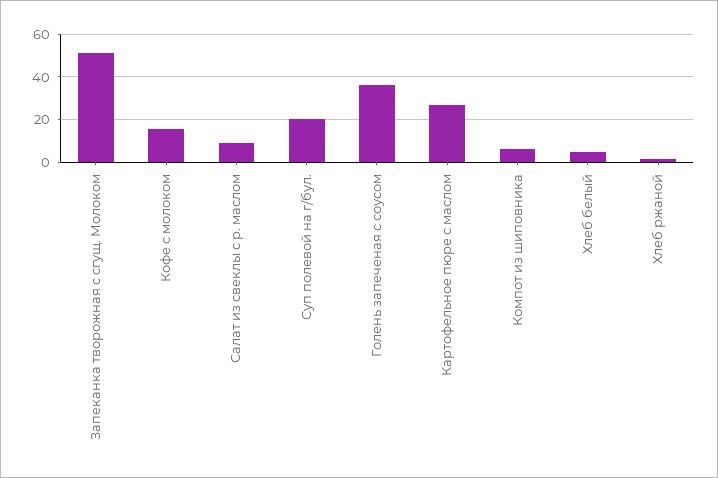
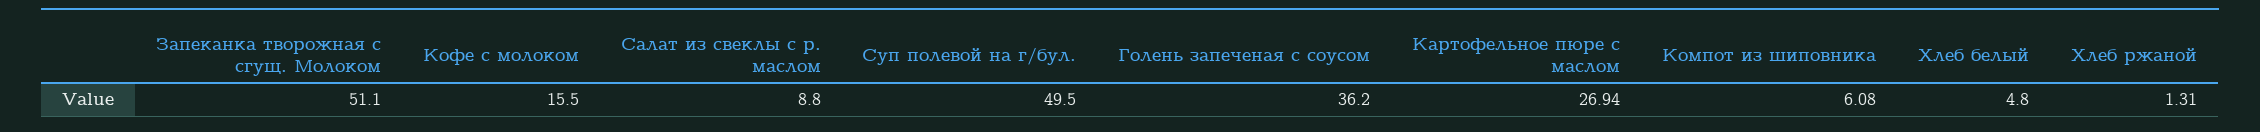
  {
    "Запеканка творожная с сгущ. Молоком": 51.1,
    "Кофе с молоком": 15.5,
    "Салат из свеклы с р. маслом": 8.8,
-   "Суп полевой на г/бул.": 20,
+   "Суп полевой на г/бул.": 49.5,
    "Голень запеченая с соусом": 36.2,
    "Картофельное пюре с маслом": 26.94,
    "Компот из шиповника": 6.08,
    "Хлеб белый": 4.8,
    "Хлеб ржаной": 1.31
  }

